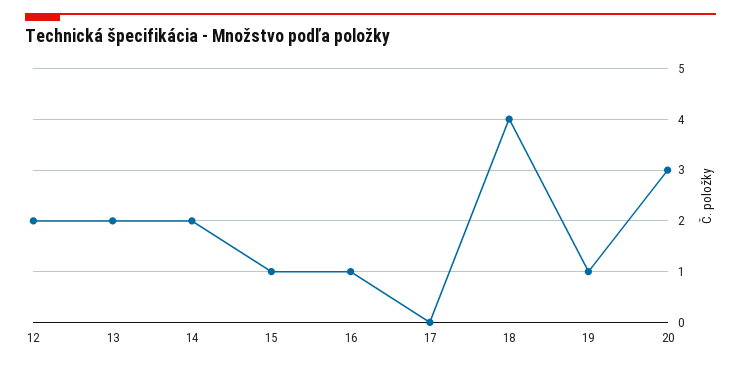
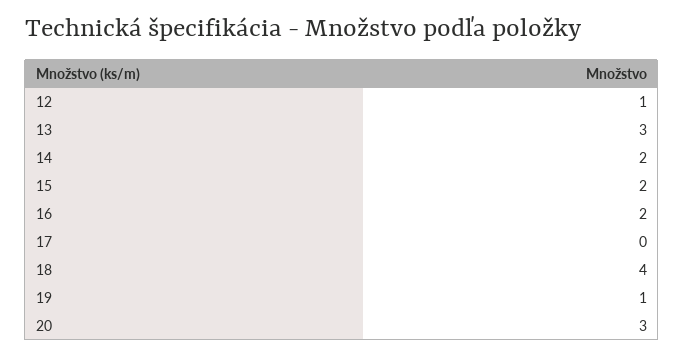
  {
-   "12": 2,
+   "12": 1,
-   "13": 2,
+   "13": 3,
    "14": 2,
-   "15": 1,
+   "15": 2,
-   "16": 1,
+   "16": 2,
    "17": 0,
    "18": 4,
    "19": 1,
    "20": 3
  }

